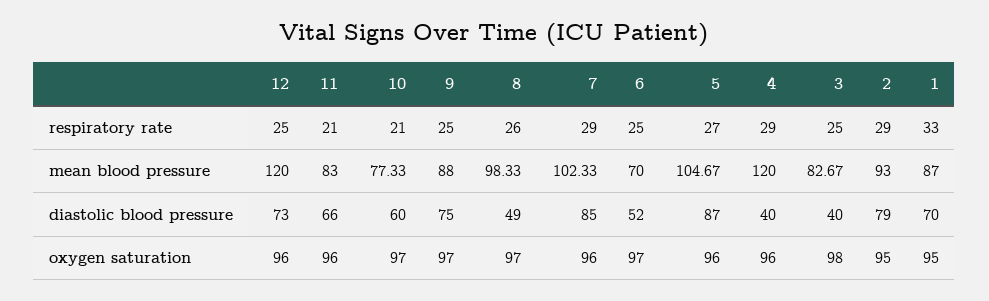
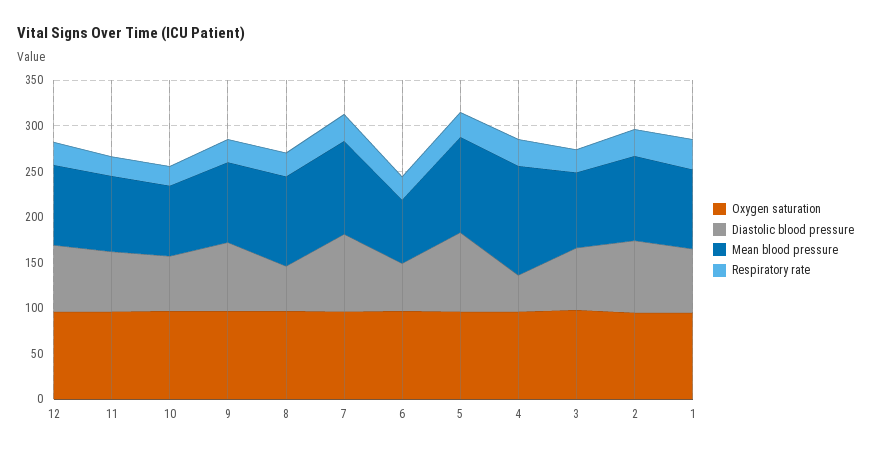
  {
    "respiratory rate": {
      "12": 25,
      "11": 21,
      "10": 21,
      "9": 25,
      "8": 26,
      "7": 29,
      "6": 25,
      "5": 27,
      "4": 29,
      "3": 25,
      "2": 29,
      "1": 33
    },
    "mean blood pressure": {
-     "12": 120,
+     "12": 90,
      "11": 83,
      "10": 77.33,
      "9": 88,
      "8": 98.33,
      "7": 102.33,
      "6": 70,
      "5": 104.67,
      "4": 120,
      "3": 82.67,
      "2": 93,
      "1": 87
    },
    "diastolic blood pressure": {
      "12": 73,
      "11": 66,
      "10": 60,
      "9": 75,
      "8": 49,
      "7": 85,
      "6": 52,
      "5": 87,
      "4": 40,
-     "3": 40,
+     "3": 70,
      "2": 79,
      "1": 70
    },
    "oxygen saturation": {
      "12": 96,
      "11": 96,
      "10": 97,
      "9": 97,
      "8": 97,
      "7": 96,
      "6": 97,
      "5": 96,
      "4": 96,
      "3": 98,
      "2": 95,
      "1": 95
    }
  }

